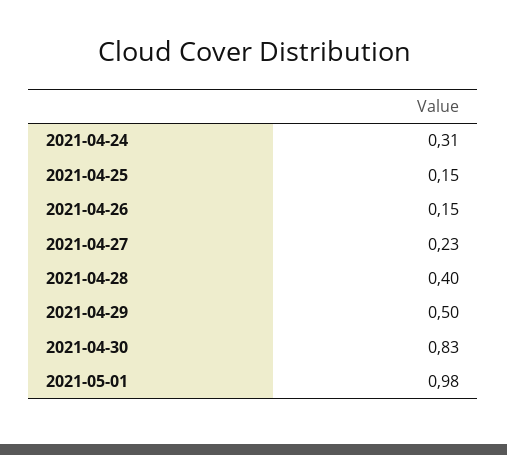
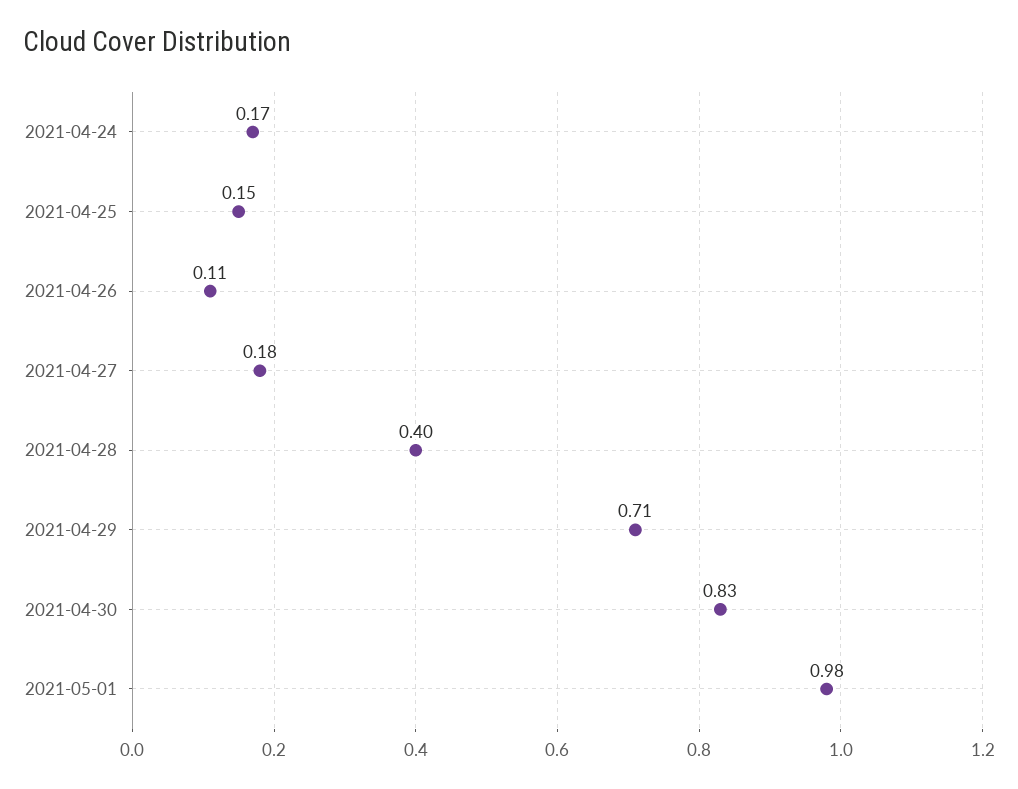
  {
-   "2021-04-24": 0.31,
+   "2021-04-24": 0.17,
    "2021-04-25": 0.15,
-   "2021-04-26": 0.15,
+   "2021-04-26": 0.11,
-   "2021-04-27": 0.23,
+   "2021-04-27": 0.18,
    "2021-04-28": 0.4,
-   "2021-04-29": 0.5,
+   "2021-04-29": 0.71,
    "2021-04-30": 0.83,
    "2021-05-01": 0.98
  }

